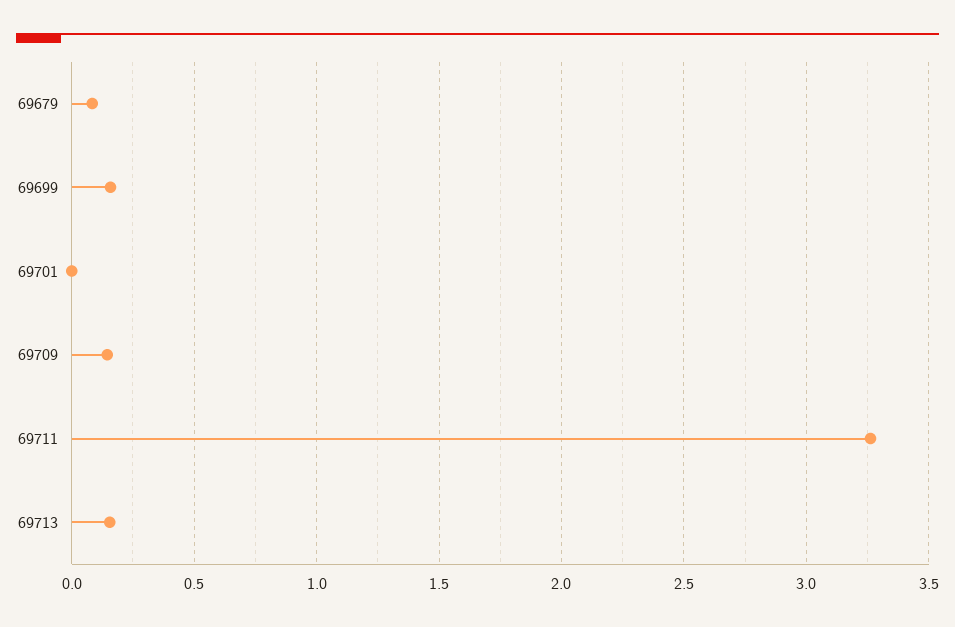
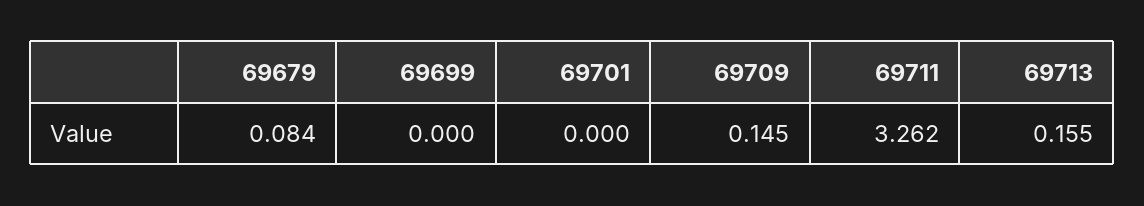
  {
    "69679": 0.084,
-   "69699": 0.15,
+   "69699": 0,
    "69701": 0,
    "69709": 0.145,
    "69711": 3.262,
    "69713": 0.155
  }

